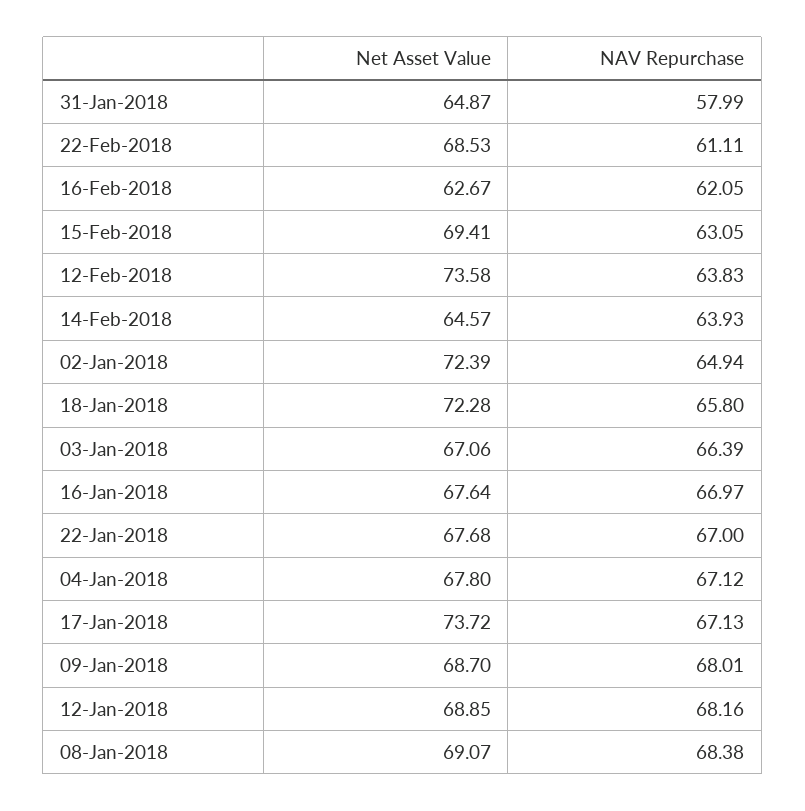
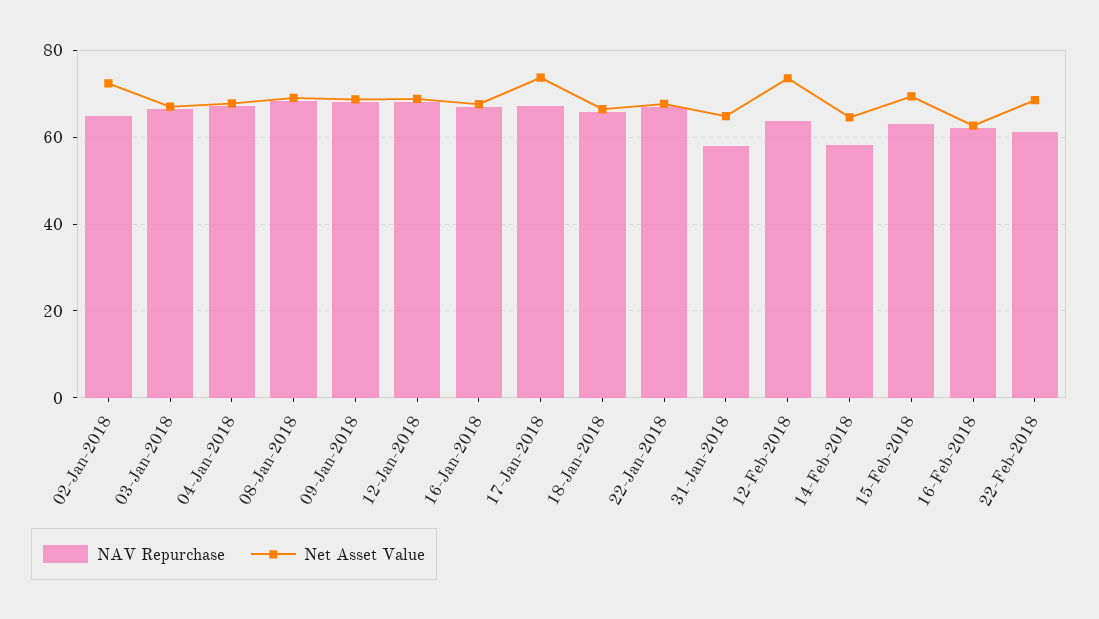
  {
    "Net Asset Value": {
      "31-Jan-2018": 64.87,
      "22-Feb-2018": 68.53,
      "16-Feb-2018": 62.67,
      "15-Feb-2018": 69.41,
      "12-Feb-2018": 73.58,
      "14-Feb-2018": 64.57,
      "02-Jan-2018": 72.39,
-     "18-Jan-2018": 72.28,
+     "18-Jan-2018": 66,
      "03-Jan-2018": 67.06,
      "16-Jan-2018": 67.64,
      "22-Jan-2018": 67.68,
      "04-Jan-2018": 67.8,
      "17-Jan-2018": 73.72,
      "09-Jan-2018": 68.7,
      "12-Jan-2018": 68.85,
      "08-Jan-2018": 69.07
    },
    "NAV Repurchase": {
      "31-Jan-2018": 57.99,
      "22-Feb-2018": 61.11,
      "16-Feb-2018": 62.05,
      "15-Feb-2018": 63.05,
      "12-Feb-2018": 63.83,
-     "14-Feb-2018": 63.93,
+     "14-Feb-2018": 58,
      "02-Jan-2018": 64.94,
      "18-Jan-2018": 65.8,
      "03-Jan-2018": 66.39,
      "16-Jan-2018": 66.97,
      "22-Jan-2018": 67,
      "04-Jan-2018": 67.12,
      "17-Jan-2018": 67.13,
      "09-Jan-2018": 68.01,
      "12-Jan-2018": 68.16,
      "08-Jan-2018": 68.38
    }
  }

